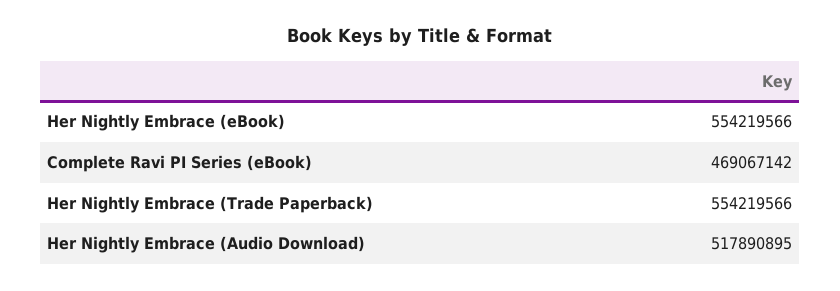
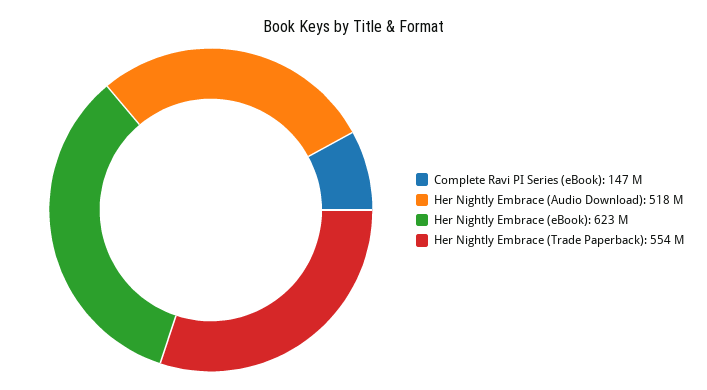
  {
-   "Her Nightly Embrace (eBook)": 554219566,
+   "Her Nightly Embrace (eBook)": 623000000,
-   "Complete Ravi PI Series (eBook)": 469067142,
+   "Complete Ravi PI Series (eBook)": 147000000,
    "Her Nightly Embrace (Trade Paperback)": 554219566,
    "Her Nightly Embrace (Audio Download)": 517890895
  }

